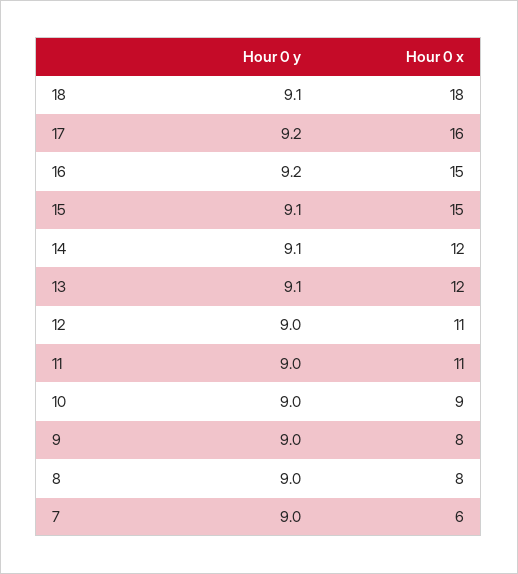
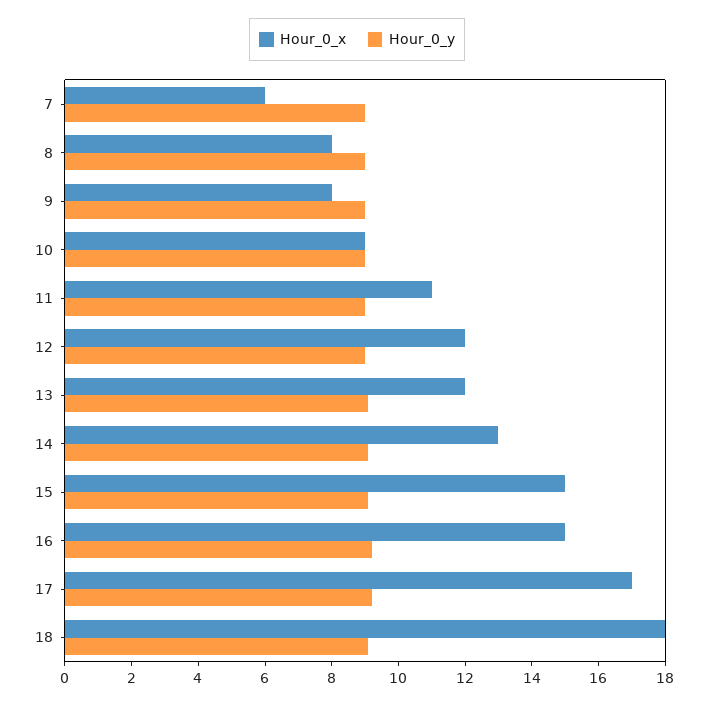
  {
    "Hour 0 y": {
      "18": 9.1,
      "17": 9.2,
      "16": 9.2,
      "15": 9.1,
      "14": 9.1,
      "13": 9.1,
      "12": 9,
      "11": 9,
      "10": 9,
      "9": 9,
      "8": 9,
      "7": 9
    },
    "Hour 0 x": {
      "18": 18,
-     "17": 16,
+     "17": 17,
      "16": 15,
      "15": 15,
-     "14": 12,
+     "14": 13,
      "13": 12,
-     "12": 11,
+     "12": 12,
      "11": 11,
      "10": 9,
      "9": 8,
      "8": 8,
      "7": 6
    }
  }

